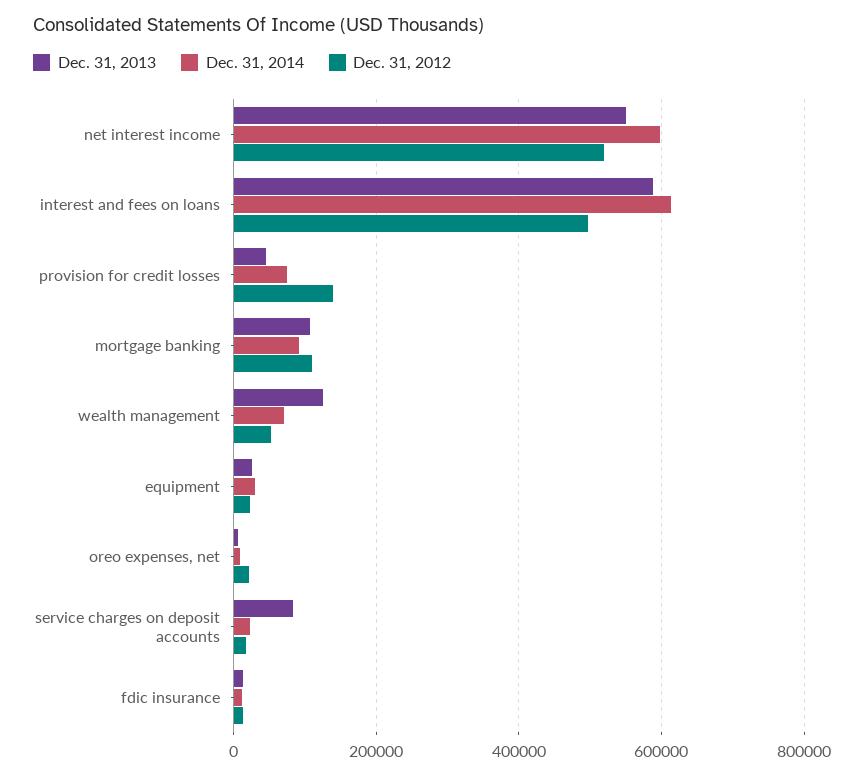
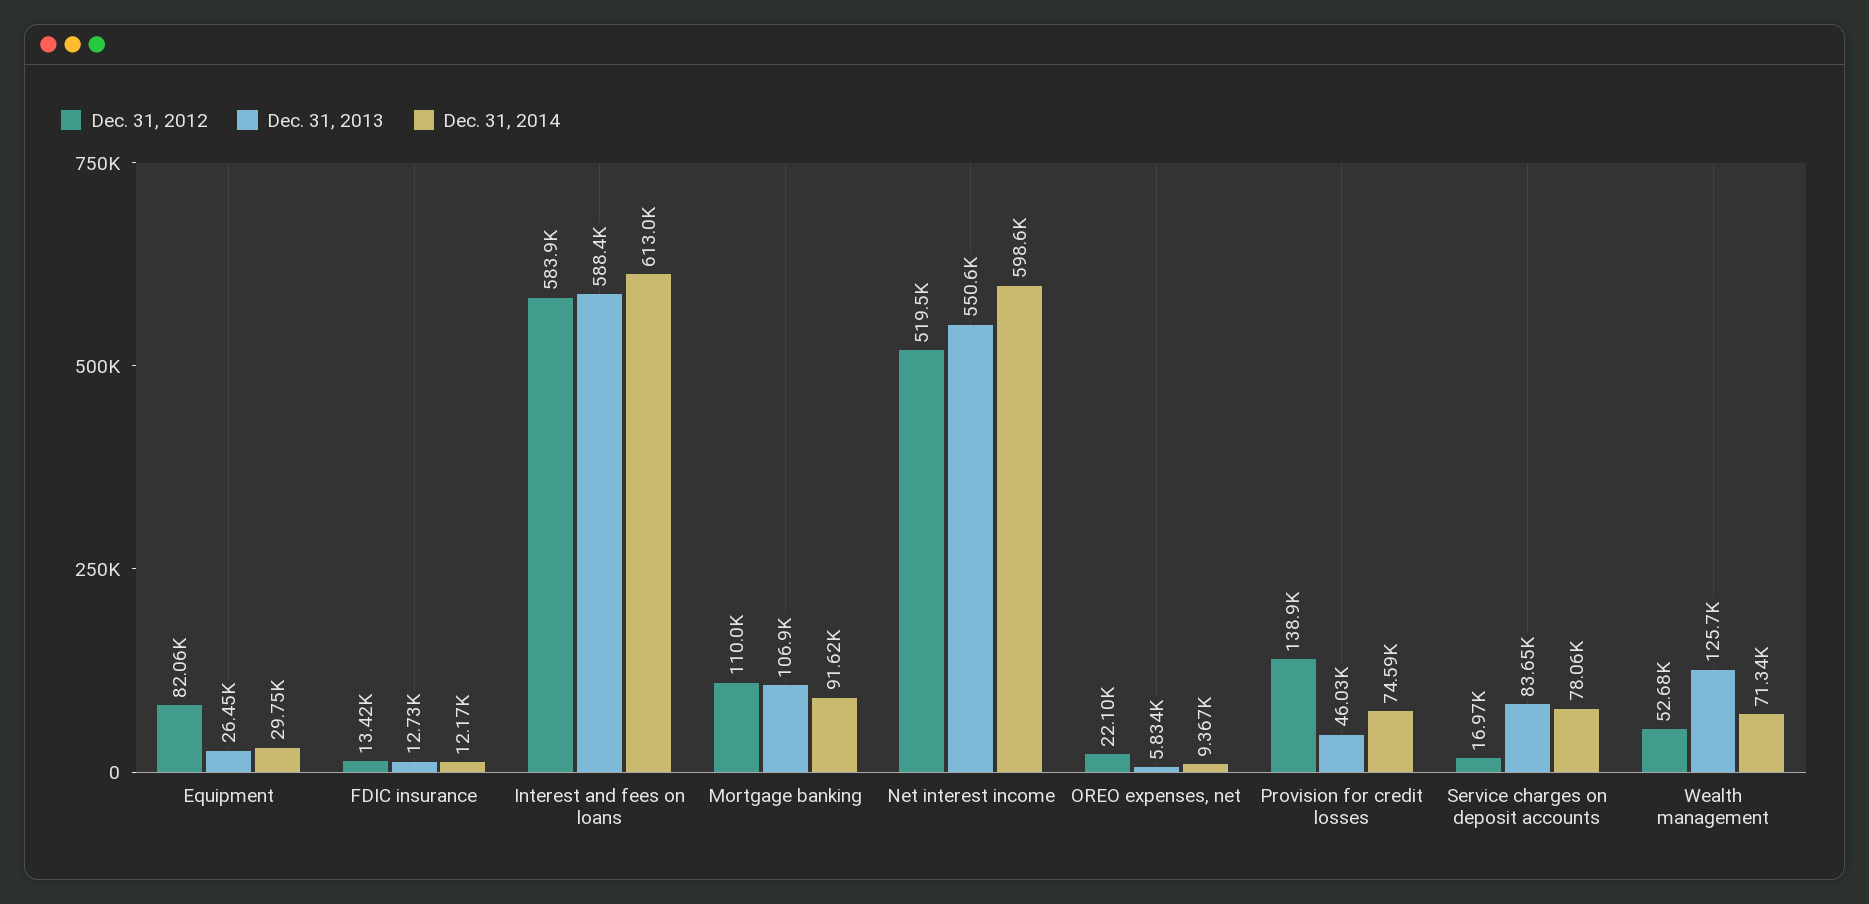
  {
    "Dec. 31, 2013": {
      "net interest income": 550600,
      "interest and fees on loans": 588400,
      "provision for credit losses": 46030,
      "mortgage banking": 106900,
      "wealth management": 125700,
      "equipment": 26450,
      "oreo expenses, net": 5834,
      "service charges on deposit accounts": 83650,
      "fdic insurance": 12730
    },
    "Dec. 31, 2014": {
      "net interest income": 598600,
      "interest and fees on loans": 613000,
      "provision for credit losses": 74590,
      "mortgage banking": 91620,
      "wealth management": 71340,
      "equipment": 29750,
      "oreo expenses, net": 9367,
-     "service charges on deposit accounts": 20000,
+     "service charges on deposit accounts": 78060,
      "fdic insurance": 12170
    },
    "Dec. 31, 2012": {
      "net interest income": 519500,
-     "interest and fees on loans": 500000,
+     "interest and fees on loans": 583900,
      "provision for credit losses": 138900,
      "mortgage banking": 110000,
      "wealth management": 52680,
-     "equipment": 20000,
+     "equipment": 82060,
      "oreo expenses, net": 22100,
      "service charges on deposit accounts": 16970,
      "fdic insurance": 13420
    }
  }

